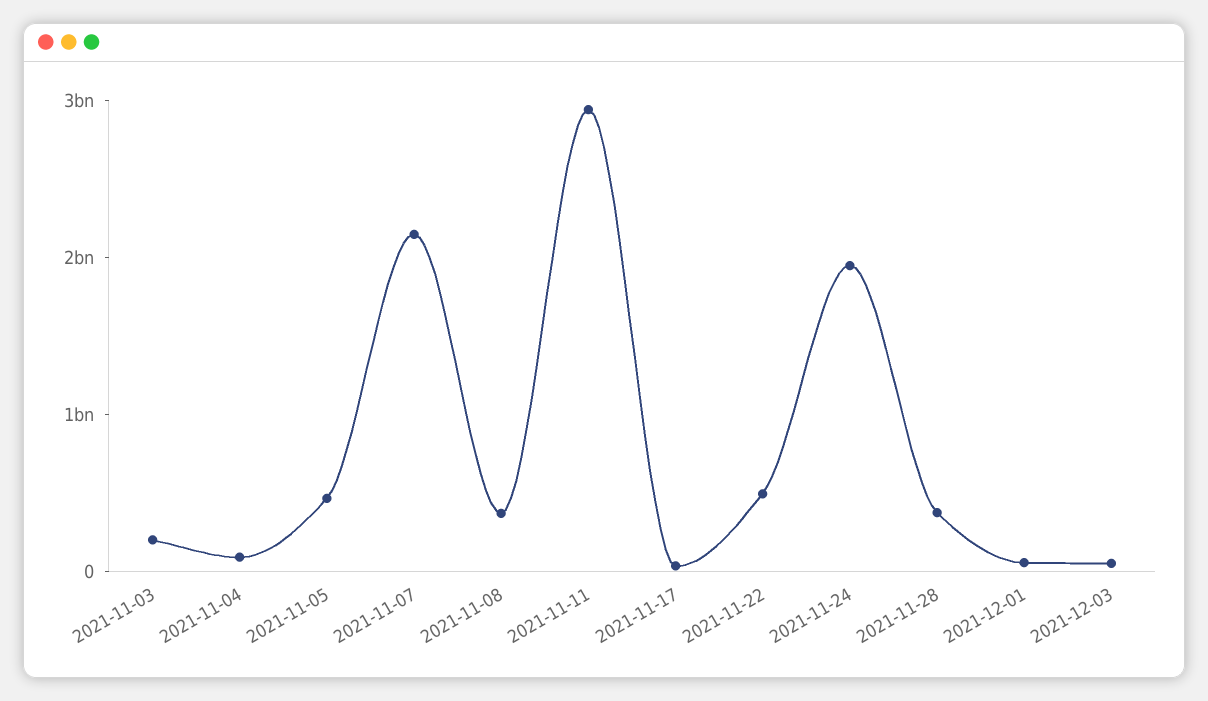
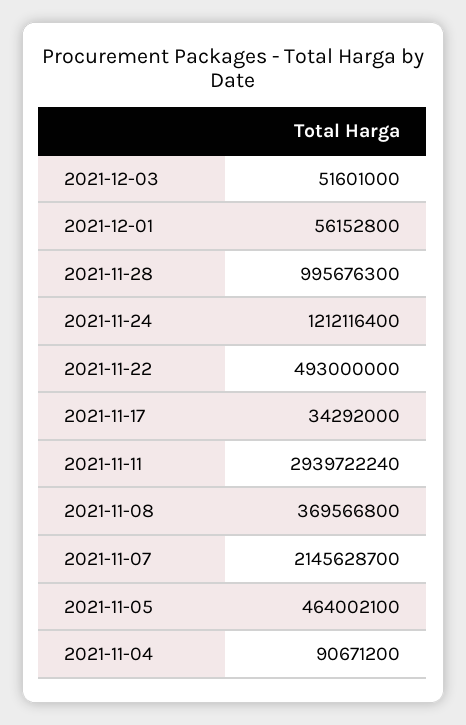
  {
-   "2021-11-03": 200000000,
    "2021-11-04": 90671200,
    "2021-11-05": 464002100,
    "2021-11-07": 2145628700,
    "2021-11-08": 369566800,
    "2021-11-11": 2939722240,
    "2021-11-17": 34292000,
    "2021-11-22": 493000000,
-   "2021-11-24": 2000000000,
+   "2021-11-24": 1212116400,
-   "2021-11-28": 400000000,
+   "2021-11-28": 995676300,
    "2021-12-01": 56152800,
    "2021-12-03": 51601000
  }

